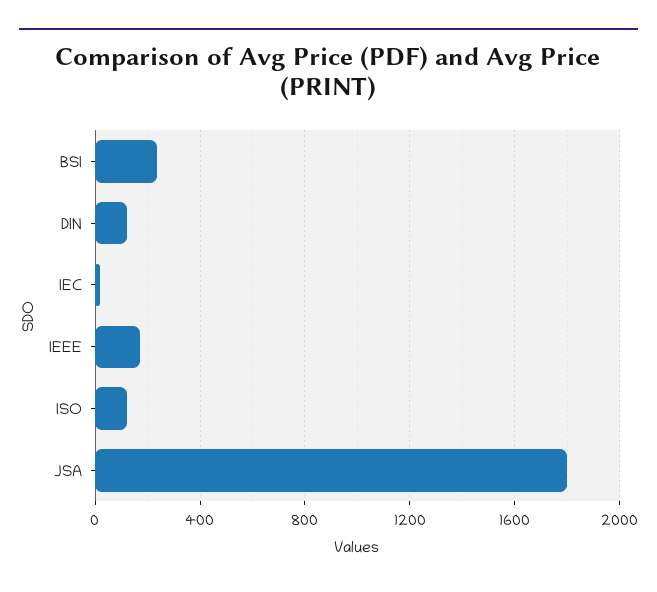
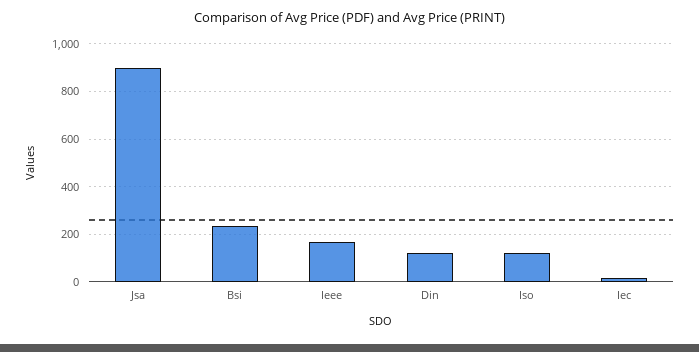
  {
    "BSI": 250,
    "DIN": 100,
    "IEC": 0,
    "IEEE": 150,
    "ISO": 100,
-   "JSA": 1800
+   "JSA": 900
  }

